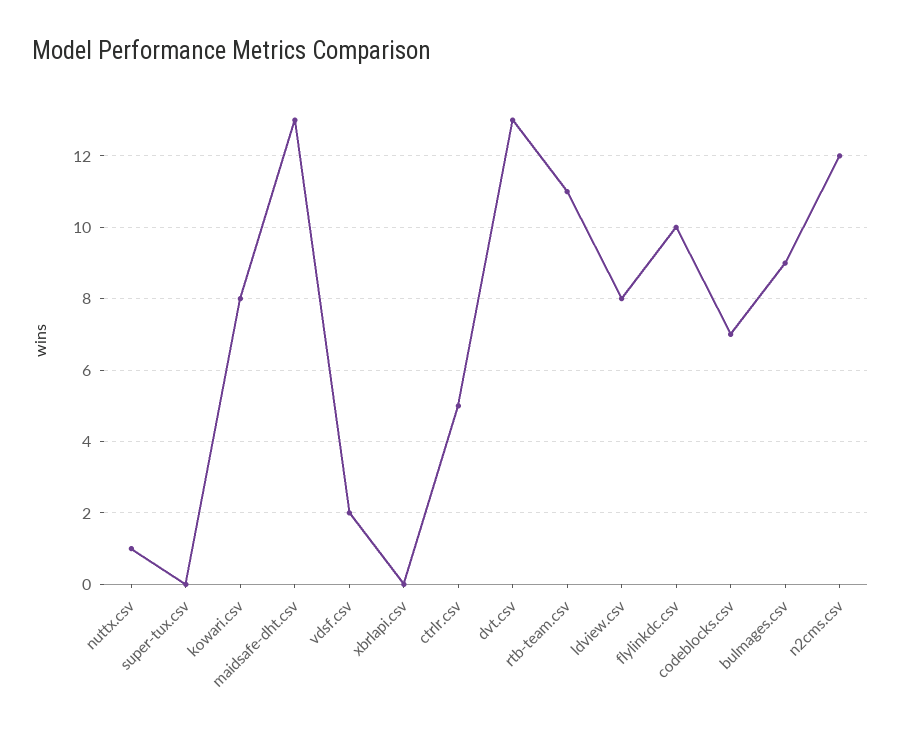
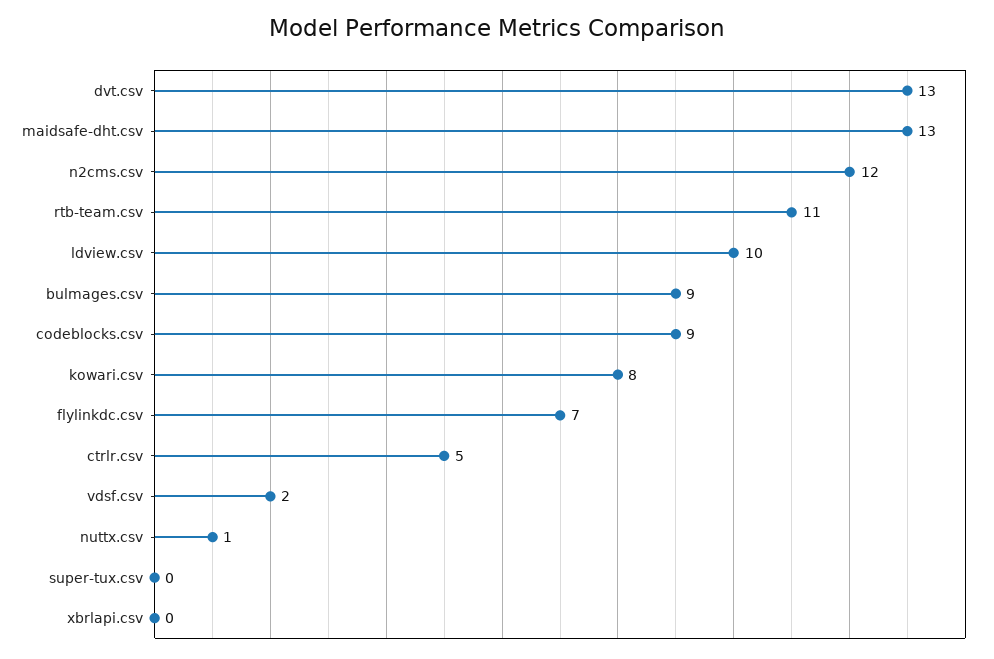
  {
    "nuttx.csv": 1,
    "super-tux.csv": 0,
    "kowari.csv": 8,
    "maidsafe-dht.csv": 13,
    "vdsf.csv": 2,
    "xbrlapi.csv": 0,
    "ctrlr.csv": 5,
    "dvt.csv": 13,
    "rtb-team.csv": 11,
-   "ldview.csv": 8,
+   "ldview.csv": 10,
-   "flylinkdc.csv": 10,
+   "flylinkdc.csv": 7,
-   "codeblocks.csv": 7,
+   "codeblocks.csv": 9,
    "bulmages.csv": 9,
    "n2cms.csv": 12
  }

